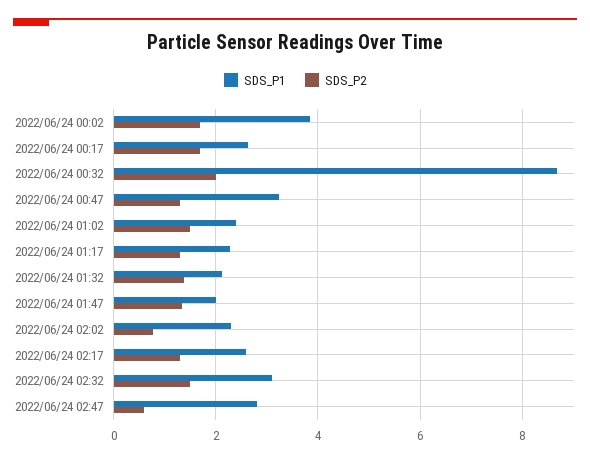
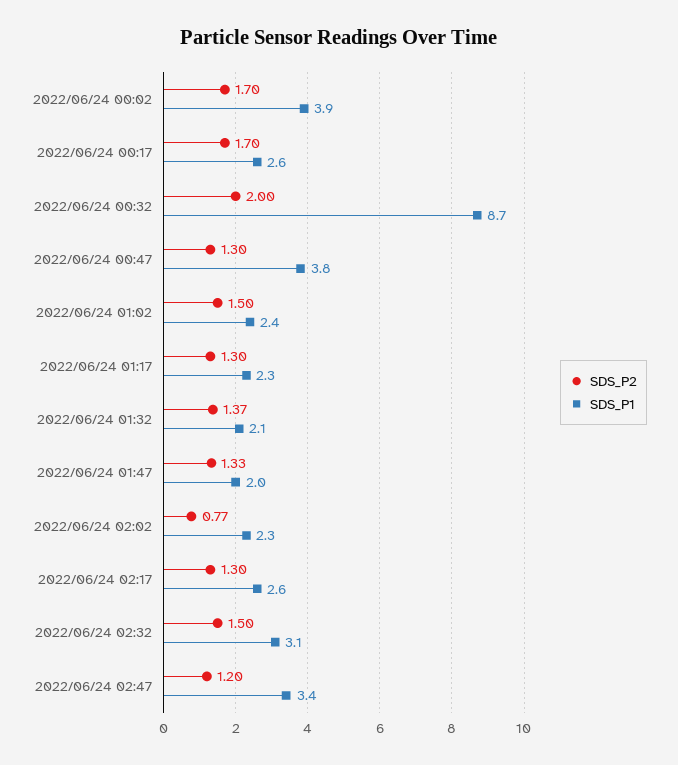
  {
    "SDS_P1": {
      "2022/06/24 00:02": 3.9,
      "2022/06/24 00:17": 2.6,
      "2022/06/24 00:32": 8.7,
-     "2022/06/24 00:47": 3.2,
+     "2022/06/24 00:47": 3.8,
      "2022/06/24 01:02": 2.4,
      "2022/06/24 01:17": 2.3,
      "2022/06/24 01:32": 2.1,
      "2022/06/24 01:47": 2,
      "2022/06/24 02:02": 2.3,
      "2022/06/24 02:17": 2.6,
      "2022/06/24 02:32": 3.1,
-     "2022/06/24 02:47": 2.8
+     "2022/06/24 02:47": 3.4
    },
    "SDS_P2": {
      "2022/06/24 00:02": 1.7,
      "2022/06/24 00:17": 1.7,
      "2022/06/24 00:32": 2,
      "2022/06/24 00:47": 1.3,
      "2022/06/24 01:02": 1.5,
      "2022/06/24 01:17": 1.3,
      "2022/06/24 01:32": 1.37,
      "2022/06/24 01:47": 1.33,
      "2022/06/24 02:02": 0.77,
      "2022/06/24 02:17": 1.3,
      "2022/06/24 02:32": 1.5,
-     "2022/06/24 02:47": 0.6
+     "2022/06/24 02:47": 1.2
    }
  }

